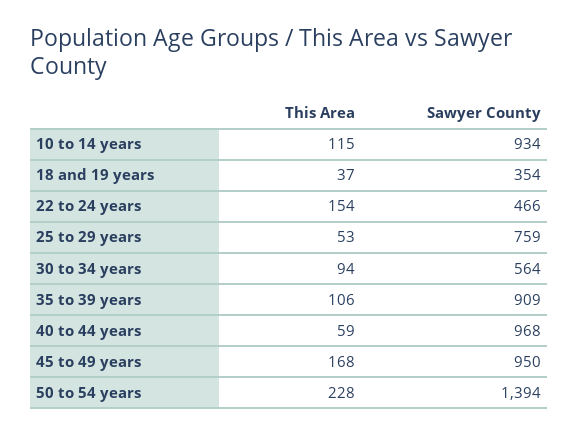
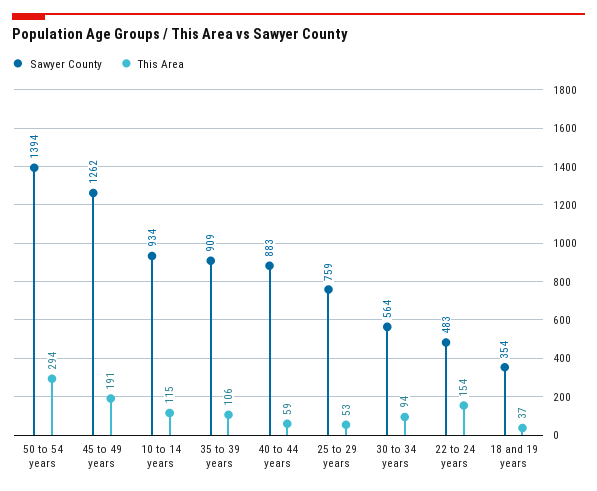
  {
    "This Area": {
      "10 to 14 years": 115,
      "18 and 19 years": 37,
      "22 to 24 years": 154,
      "25 to 29 years": 53,
      "30 to 34 years": 94,
      "35 to 39 years": 106,
      "40 to 44 years": 59,
-     "45 to 49 years": 168,
+     "45 to 49 years": 191,
-     "50 to 54 years": 228
+     "50 to 54 years": 294
    },
    "Sawyer County": {
      "10 to 14 years": 934,
      "18 and 19 years": 354,
-     "22 to 24 years": 466,
+     "22 to 24 years": 483,
      "25 to 29 years": 759,
      "30 to 34 years": 564,
      "35 to 39 years": 909,
-     "40 to 44 years": 968,
+     "40 to 44 years": 883,
-     "45 to 49 years": 950,
+     "45 to 49 years": 1262,
      "50 to 54 years": 1394
    }
  }

